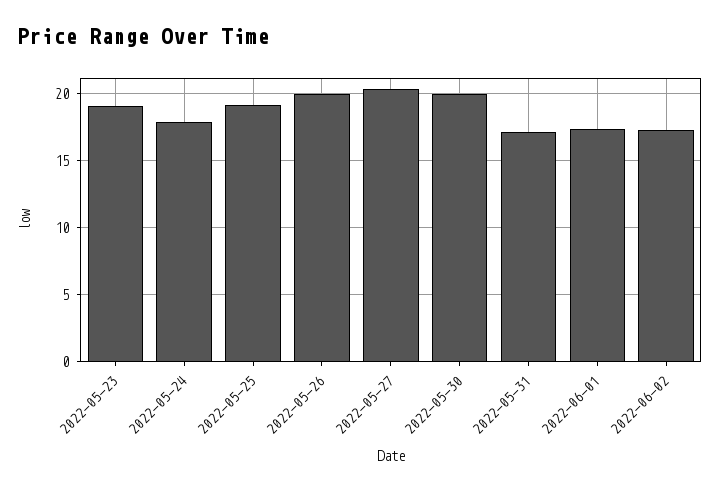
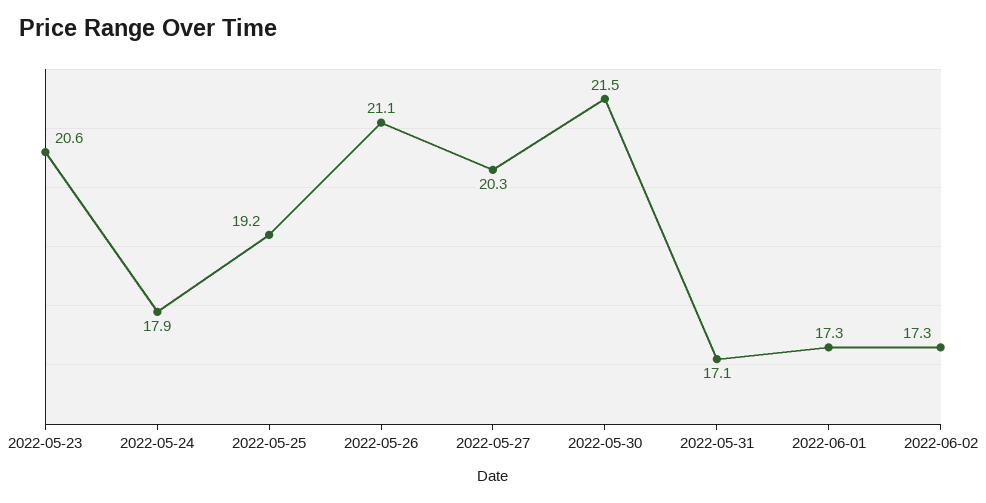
  {
-   "2022-05-23": 19,
+   "2022-05-23": 20.6,
    "2022-05-24": 17.9,
    "2022-05-25": 19.2,
-   "2022-05-26": 20,
+   "2022-05-26": 21.1,
    "2022-05-27": 20.3,
-   "2022-05-30": 20,
+   "2022-05-30": 21.5,
    "2022-05-31": 17.1,
    "2022-06-01": 17.3,
    "2022-06-02": 17.3
  }

